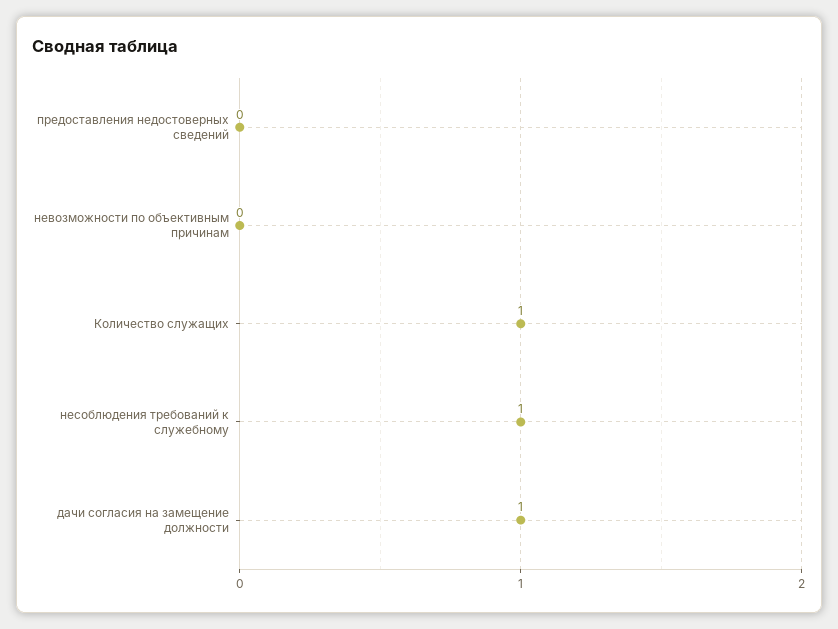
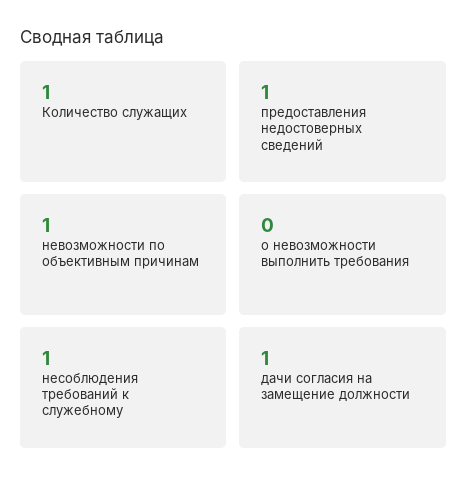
  {
-   "предоставления недостоверных сведений": 0,
+   "предоставления недостоверных сведений": 1,
-   "невозможности по объективным причинам": 0,
+   "невозможности по объективным причинам": 1,
    "Количество служащих": 1,
    "несоблюдения требований к служебному": 1,
-   "дачи согласия на замещение должности": 1
+   "дачи согласия на замещение должности": 1,
+   "о невозможности выполнить требования": 0
  }

